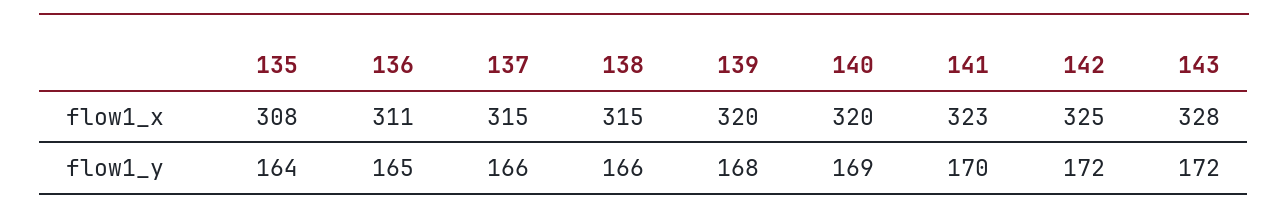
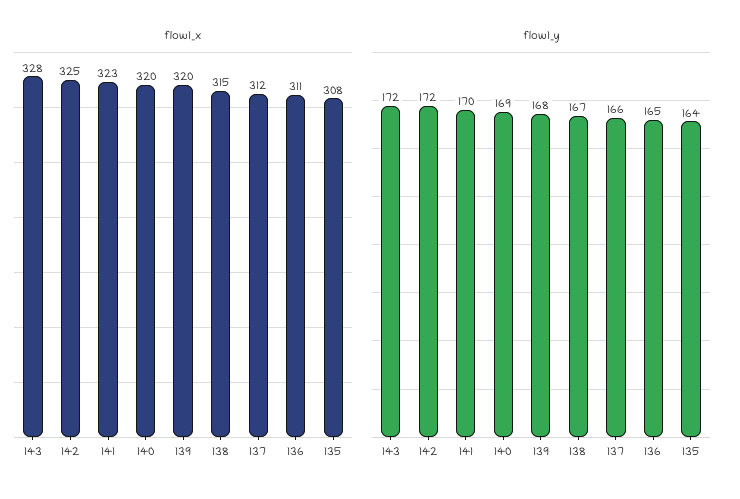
  {
    "flow1_x": {
      "135": 308,
      "136": 311,
-     "137": 315,
+     "137": 312,
      "138": 315,
      "139": 320,
      "140": 320,
      "141": 323,
      "142": 325,
      "143": 328
    },
    "flow1_y": {
      "135": 164,
      "136": 165,
      "137": 166,
-     "138": 166,
+     "138": 167,
      "139": 168,
      "140": 169,
      "141": 170,
      "142": 172,
      "143": 172
    }
  }

